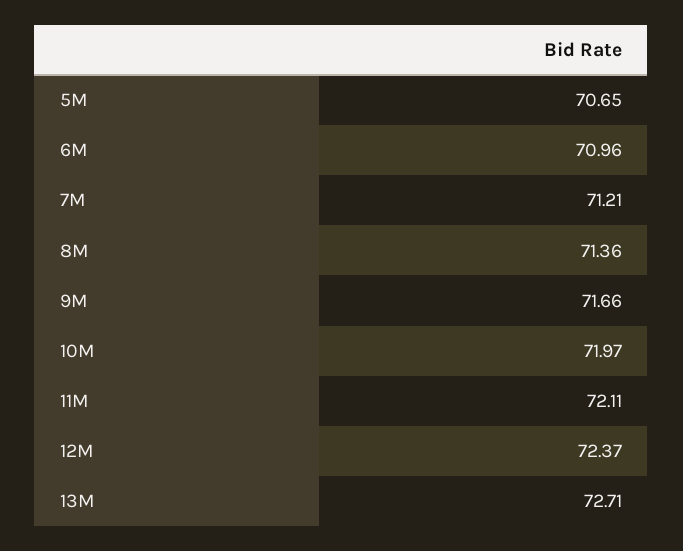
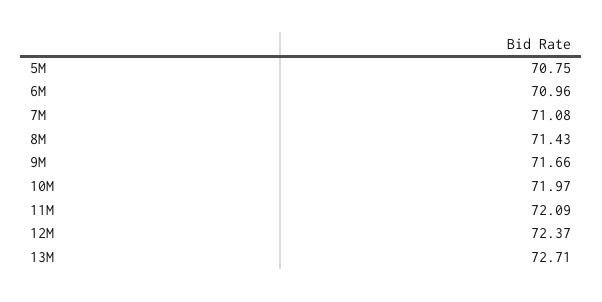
  {
-   "5M": 70.65,
+   "5M": 70.75,
    "6M": 70.96,
-   "7M": 71.21,
+   "7M": 71.08,
-   "8M": 71.36,
+   "8M": 71.43,
    "9M": 71.66,
    "10M": 71.97,
-   "11M": 72.11,
+   "11M": 72.09,
    "12M": 72.37,
    "13M": 72.71
  }

